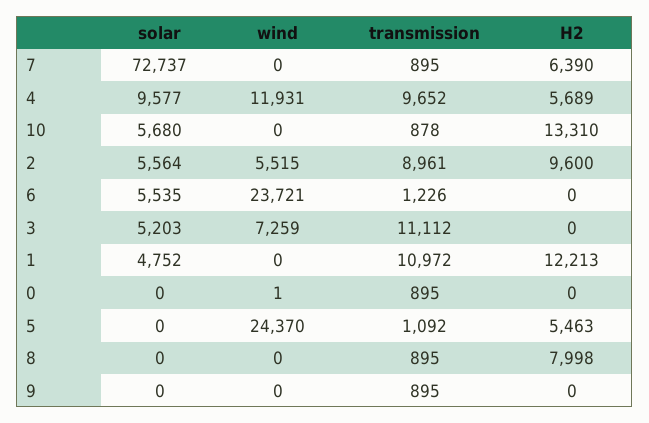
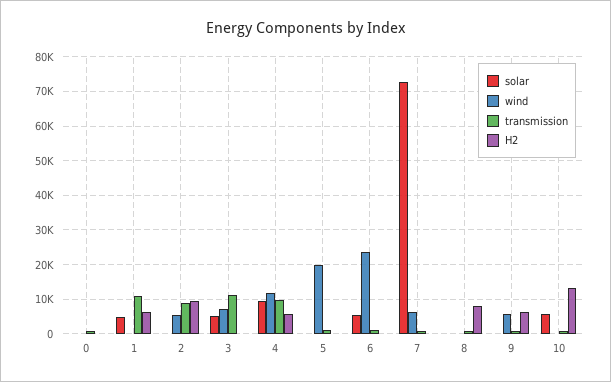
  {
    "solar": {
      "7": 72737,
      "4": 9577,
      "10": 5680,
-     "2": 5564,
+     "2": 0,
      "6": 5535,
      "3": 5203,
      "1": 4752,
      "0": 0,
      "5": 0,
      "8": 0,
      "9": 0
    },
    "wind": {
-     "7": 0,
+     "7": 6000,
      "4": 11931,
      "10": 0,
      "2": 5515,
      "6": 23721,
      "3": 7259,
      "1": 0,
      "0": 1,
-     "5": 24370,
+     "5": 20000,
      "8": 0,
-     "9": 0
+     "9": 6000
    },
    "transmission": {
      "7": 895,
      "4": 9652,
      "10": 878,
      "2": 8961,
      "6": 1226,
      "3": 11112,
      "1": 10972,
      "0": 895,
      "5": 1092,
      "8": 895,
      "9": 895
    },
    "H2": {
-     "7": 6390,
+     "7": 0,
      "4": 5689,
      "10": 13310,
      "2": 9600,
      "6": 0,
      "3": 0,
-     "1": 12213,
+     "1": 6000,
      "0": 0,
-     "5": 5463,
+     "5": 0,
      "8": 7998,
-     "9": 0
+     "9": 6000
    }
  }

